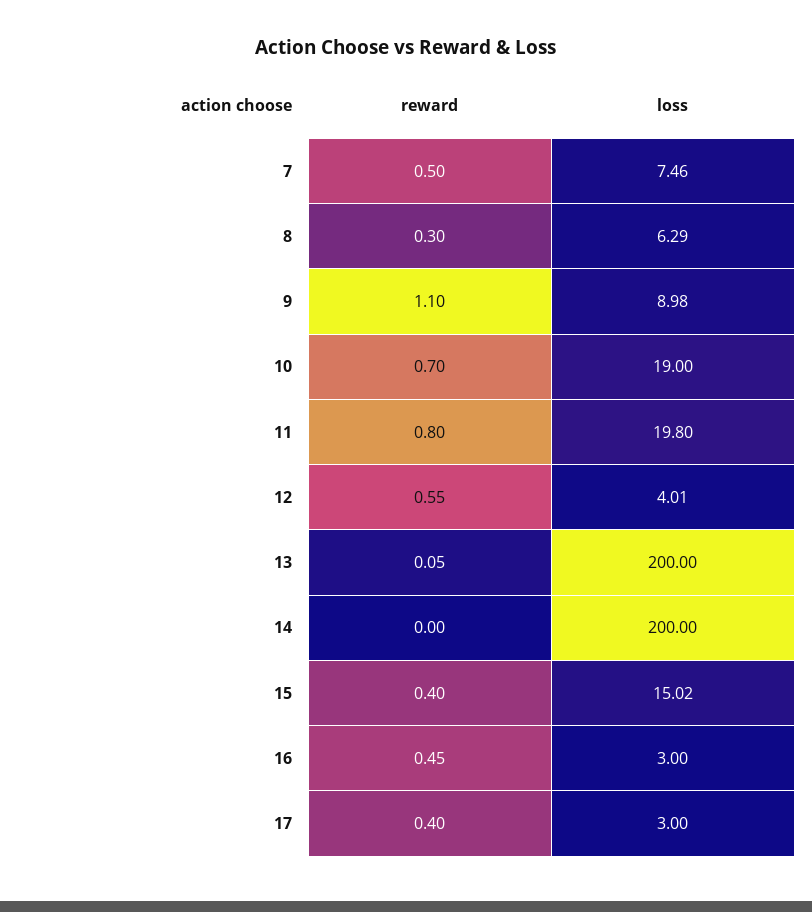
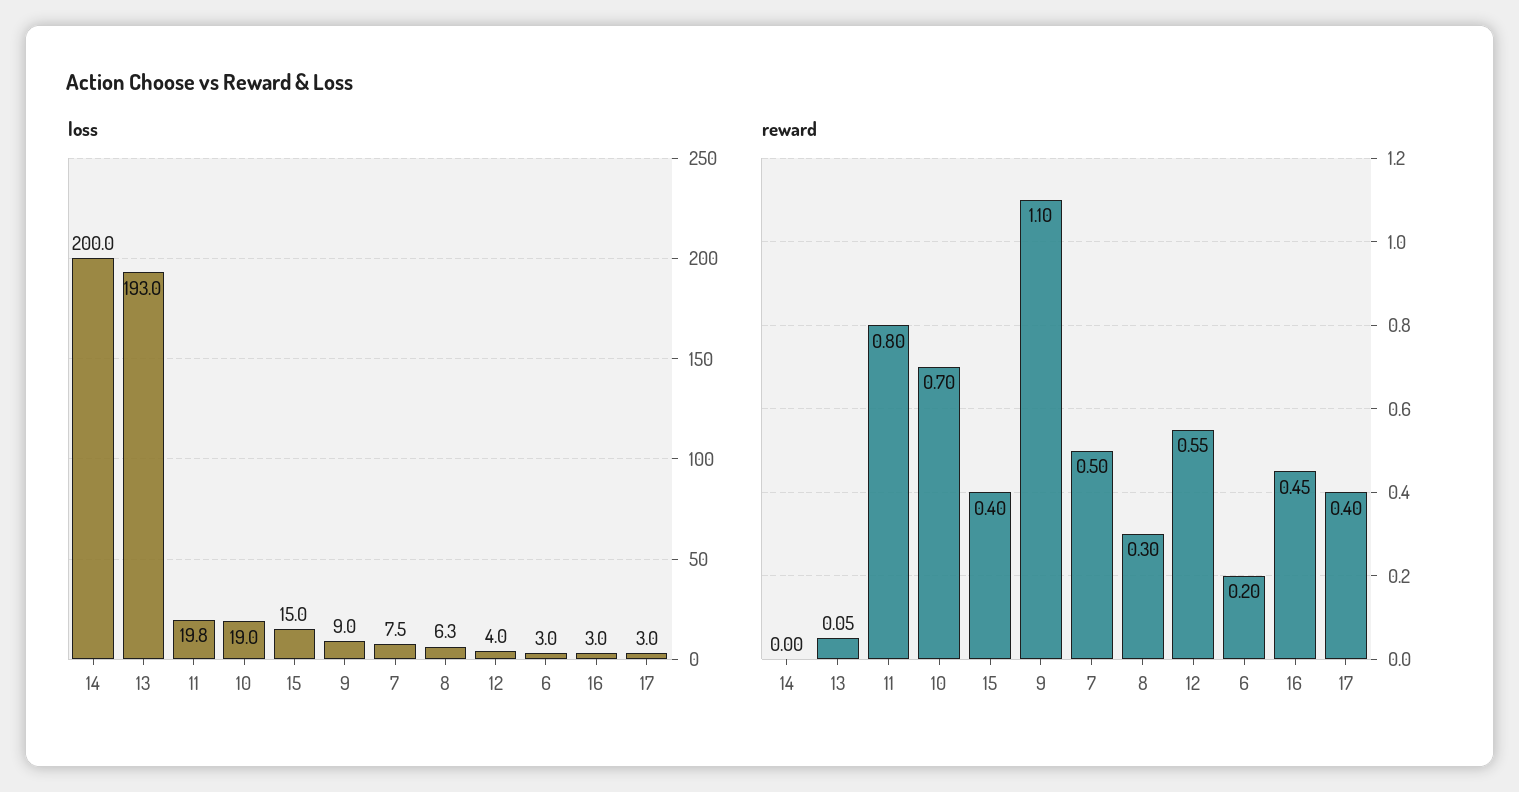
  {
    "reward": {
      "7": 0.5,
      "8": 0.3,
      "9": 1.1,
      "10": 0.7,
      "11": 0.8,
      "12": 0.55,
      "13": 0.05,
      "14": 0,
      "15": 0.4,
      "16": 0.45,
-     "17": 0.4
+     "17": 0.4,
+     "6": 0.2
    },
    "loss": {
      "7": 7.46,
      "8": 6.29,
      "9": 8.98,
      "10": 19,
      "11": 19.8,
      "12": 4.01,
-     "13": 200,
+     "13": 193,
      "14": 200,
      "15": 15.02,
      "16": 3,
-     "17": 3
+     "17": 3,
+     "6": 3
    }
  }

